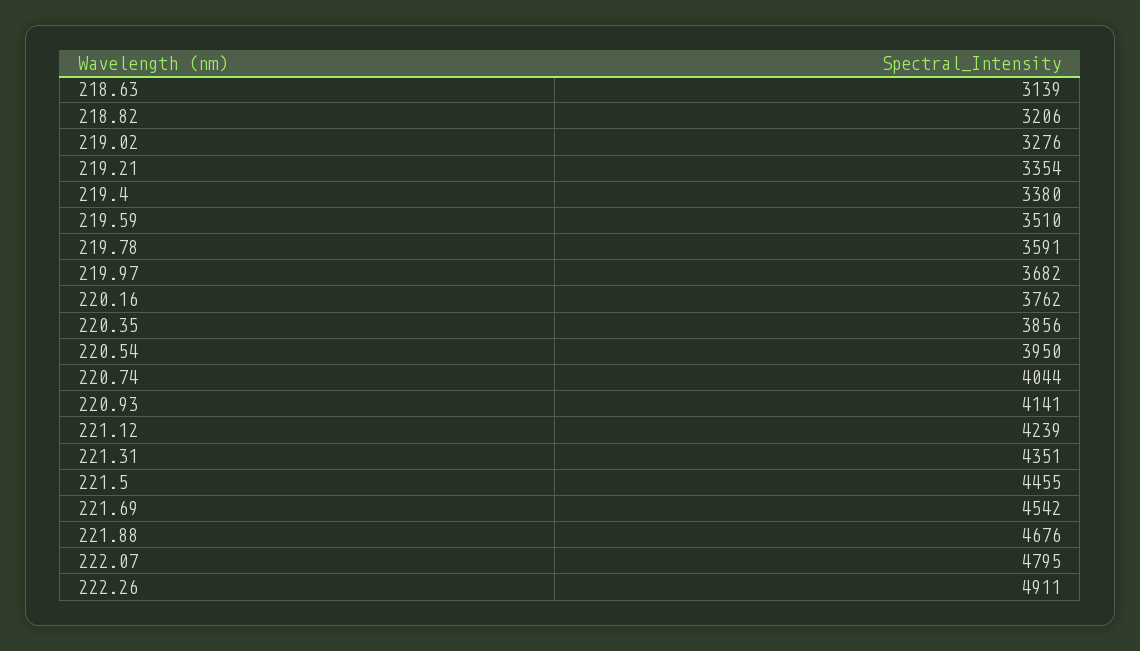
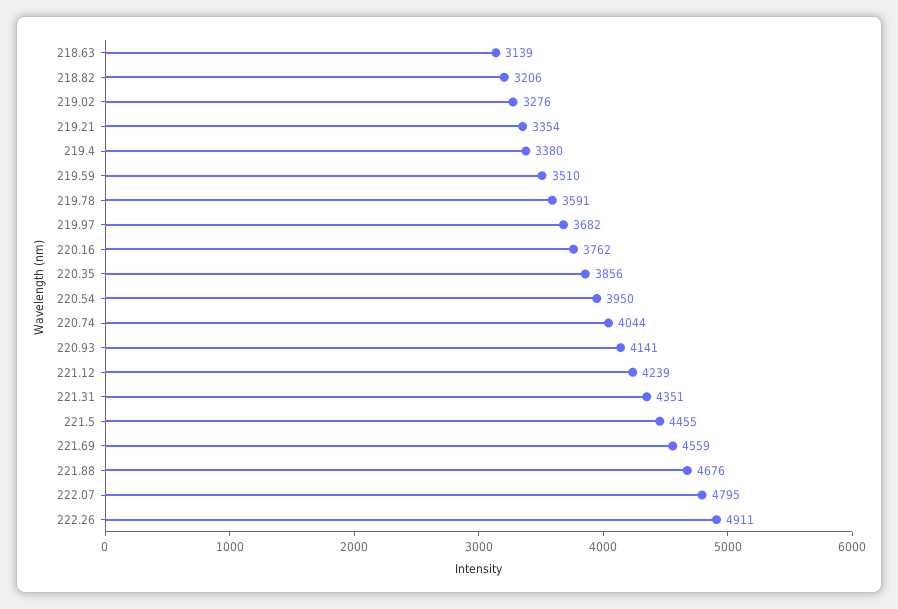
  {
    "218.63": 3139,
    "218.82": 3206,
    "219.02": 3276,
    "219.21": 3354,
    "219.4": 3380,
    "219.59": 3510,
    "219.78": 3591,
    "219.97": 3682,
    "220.16": 3762,
    "220.35": 3856,
    "220.54": 3950,
    "220.74": 4044,
    "220.93": 4141,
    "221.12": 4239,
    "221.31": 4351,
    "221.5": 4455,
-   "221.69": 4542,
+   "221.69": 4559,
    "221.88": 4676,
    "222.07": 4795,
    "222.26": 4911
  }

